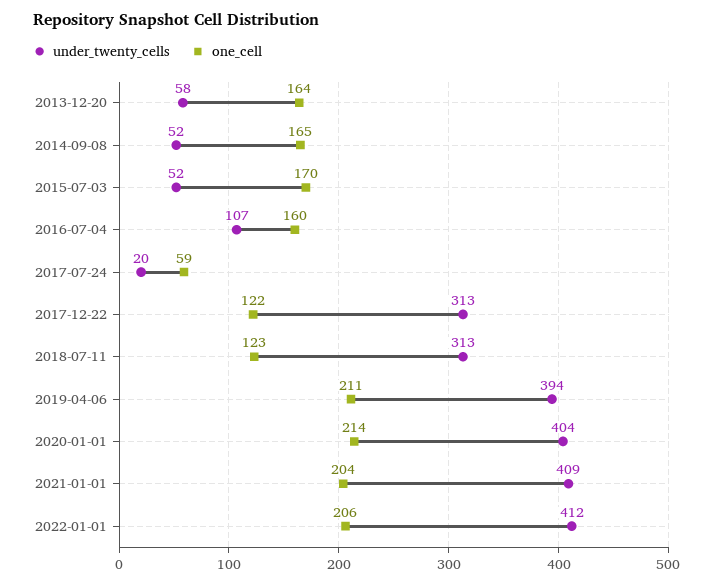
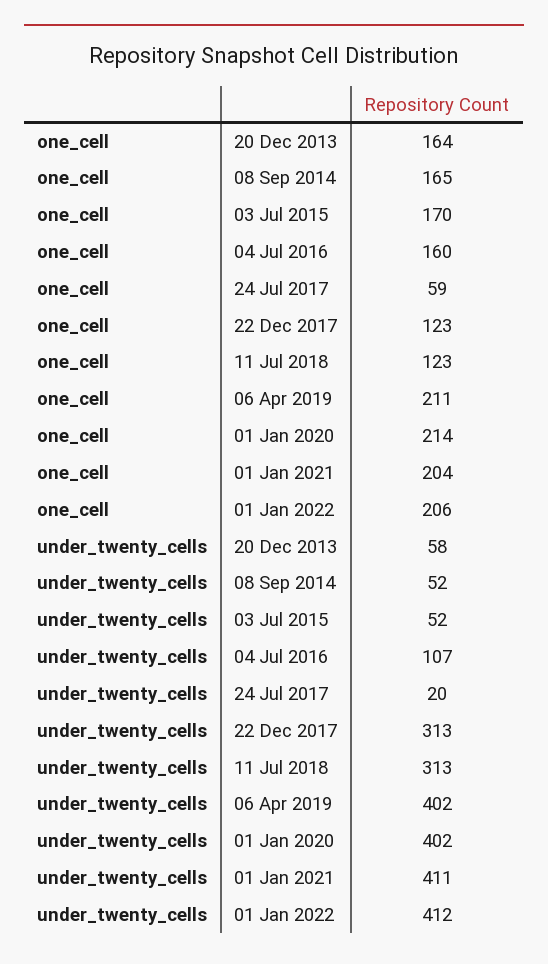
  {
    "under_twenty_cells": {
      "2013-12-20": 58,
      "2014-09-08": 52,
      "2015-07-03": 52,
      "2016-07-04": 107,
      "2017-07-24": 20,
      "2017-12-22": 313,
      "2018-07-11": 313,
-     "2019-04-06": 394,
+     "2019-04-06": 402,
-     "2020-01-01": 404,
+     "2020-01-01": 402,
-     "2021-01-01": 409,
+     "2021-01-01": 411,
      "2022-01-01": 412
    },
    "one_cell": {
      "2013-12-20": 164,
      "2014-09-08": 165,
      "2015-07-03": 170,
      "2016-07-04": 160,
      "2017-07-24": 59,
-     "2017-12-22": 122,
+     "2017-12-22": 123,
      "2018-07-11": 123,
      "2019-04-06": 211,
      "2020-01-01": 214,
      "2021-01-01": 204,
      "2022-01-01": 206
    }
  }

